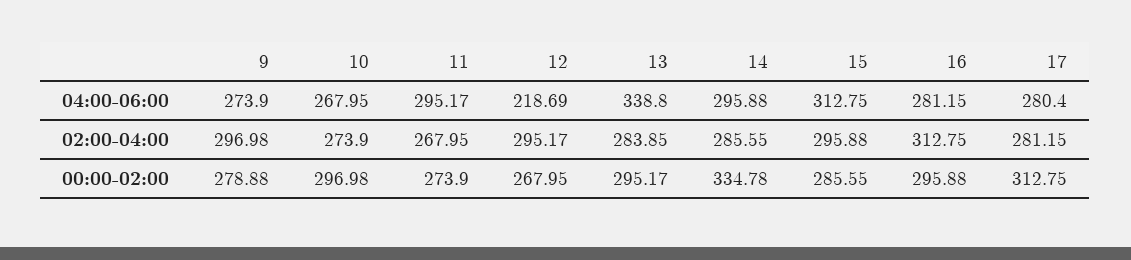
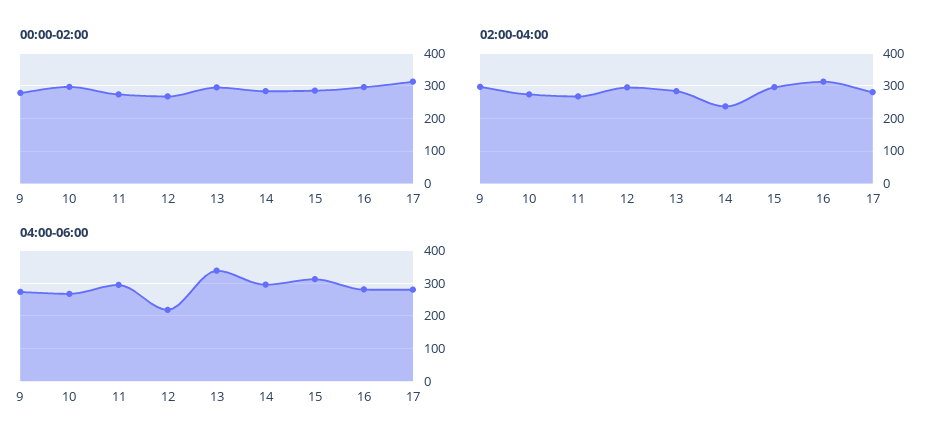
  {
    "04:00-06:00": {
      "9": 273.9,
      "10": 267.95,
      "11": 295.17,
      "12": 218.69,
      "13": 338.8,
      "14": 295.88,
      "15": 312.75,
      "16": 281.15,
      "17": 280.4
    },
    "02:00-04:00": {
      "9": 296.98,
      "10": 273.9,
      "11": 267.95,
      "12": 295.17,
      "13": 283.85,
-     "14": 285.55,
+     "14": 240,
      "15": 295.88,
      "16": 312.75,
      "17": 281.15
    },
    "00:00-02:00": {
      "9": 278.88,
      "10": 296.98,
      "11": 273.9,
      "12": 267.95,
      "13": 295.17,
-     "14": 334.78,
+     "14": 280,
      "15": 285.55,
      "16": 295.88,
      "17": 312.75
    }
  }

